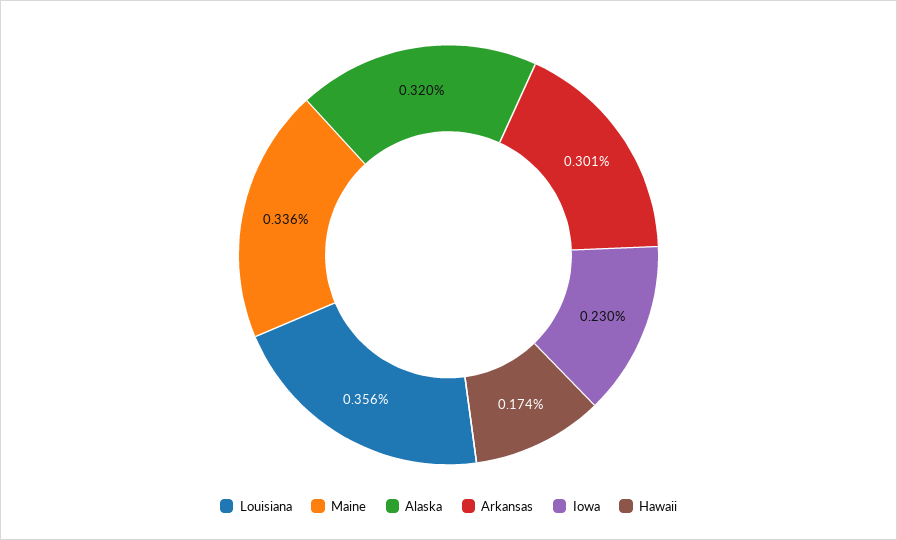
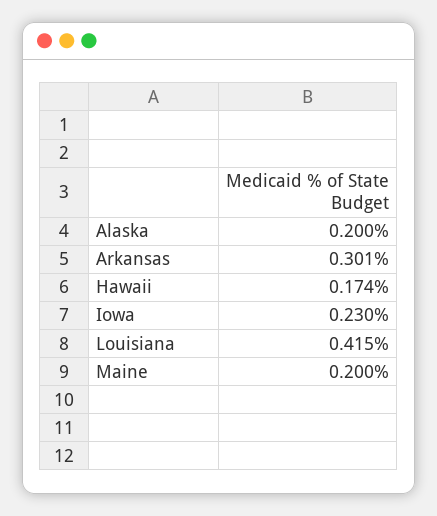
  {
-   "Louisiana": 0.356,
+   "Louisiana": 0.415,
-   "Maine": 0.336,
+   "Maine": 0.2,
-   "Alaska": 0.32,
+   "Alaska": 0.2,
    "Arkansas": 0.301,
    "Iowa": 0.23,
    "Hawaii": 0.174
  }

